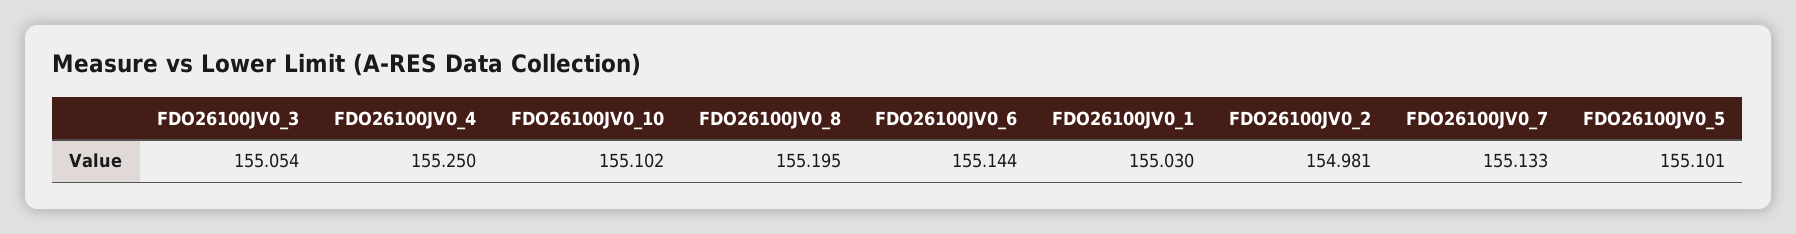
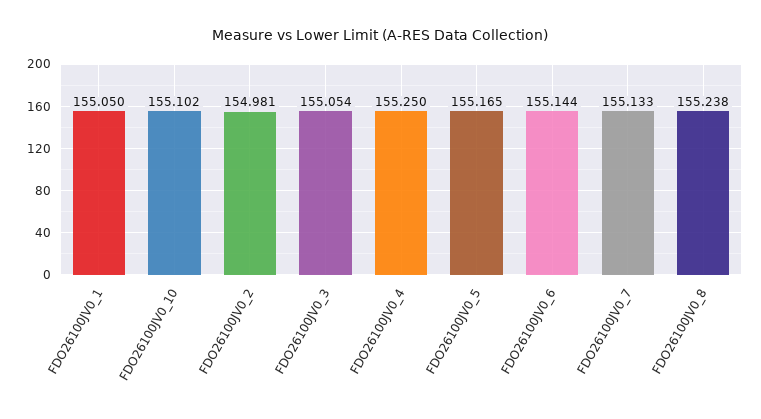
  {
    "FDO26100JV0_3": 155.054,
    "FDO26100JV0_4": 155.25,
    "FDO26100JV0_10": 155.102,
-   "FDO26100JV0_8": 155.195,
+   "FDO26100JV0_8": 155.238,
    "FDO26100JV0_6": 155.144,
-   "FDO26100JV0_1": 155.03,
+   "FDO26100JV0_1": 155.05,
    "FDO26100JV0_2": 154.981,
    "FDO26100JV0_7": 155.133,
-   "FDO26100JV0_5": 155.101
+   "FDO26100JV0_5": 155.165
  }

